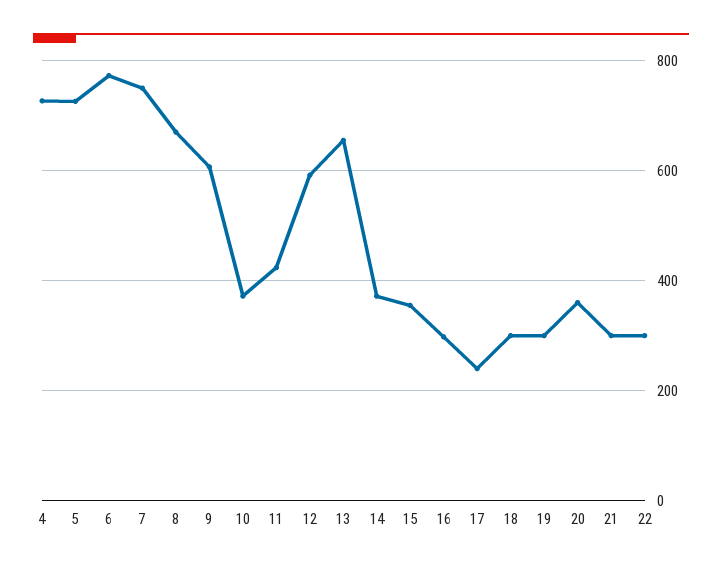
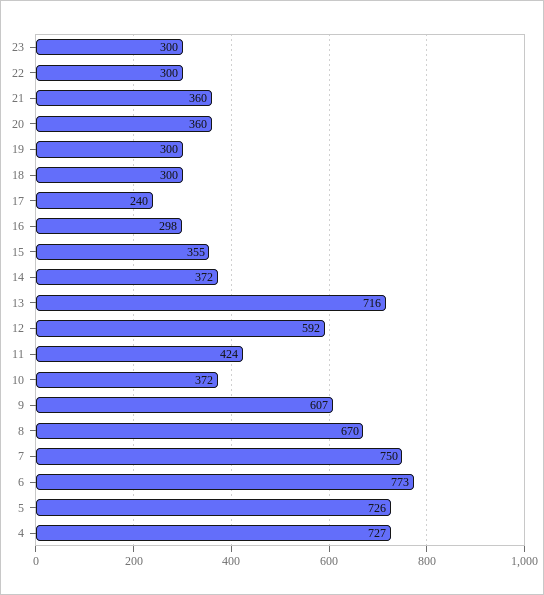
  {
    "4": 727,
    "5": 726,
    "6": 773,
    "7": 750,
    "8": 670,
    "9": 607,
    "10": 372,
    "11": 424,
    "12": 592,
-   "13": 660,
+   "13": 716,
    "14": 372,
    "15": 355,
    "16": 298,
    "17": 240,
    "18": 300,
    "19": 300,
    "20": 360,
-   "21": 300,
+   "21": 360,
-   "22": 300
+   "22": 300,
+   "23": 300
  }

